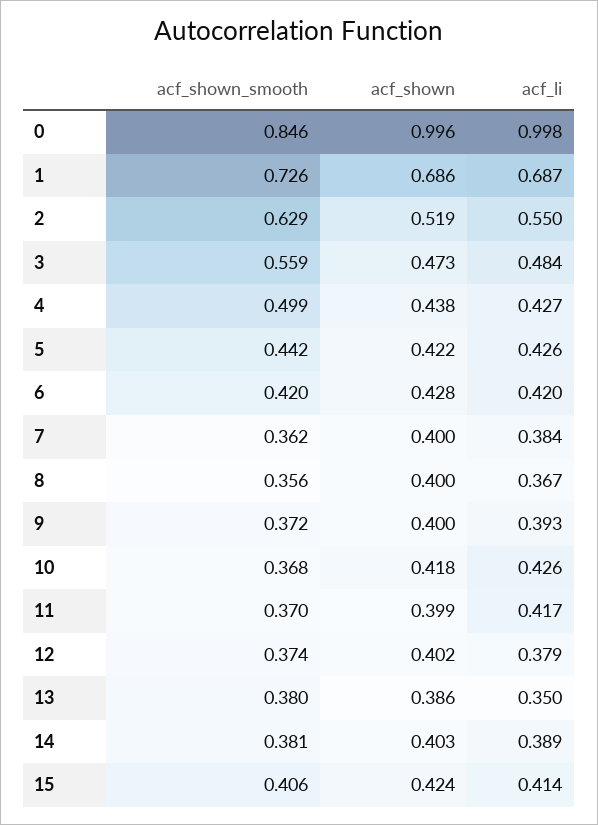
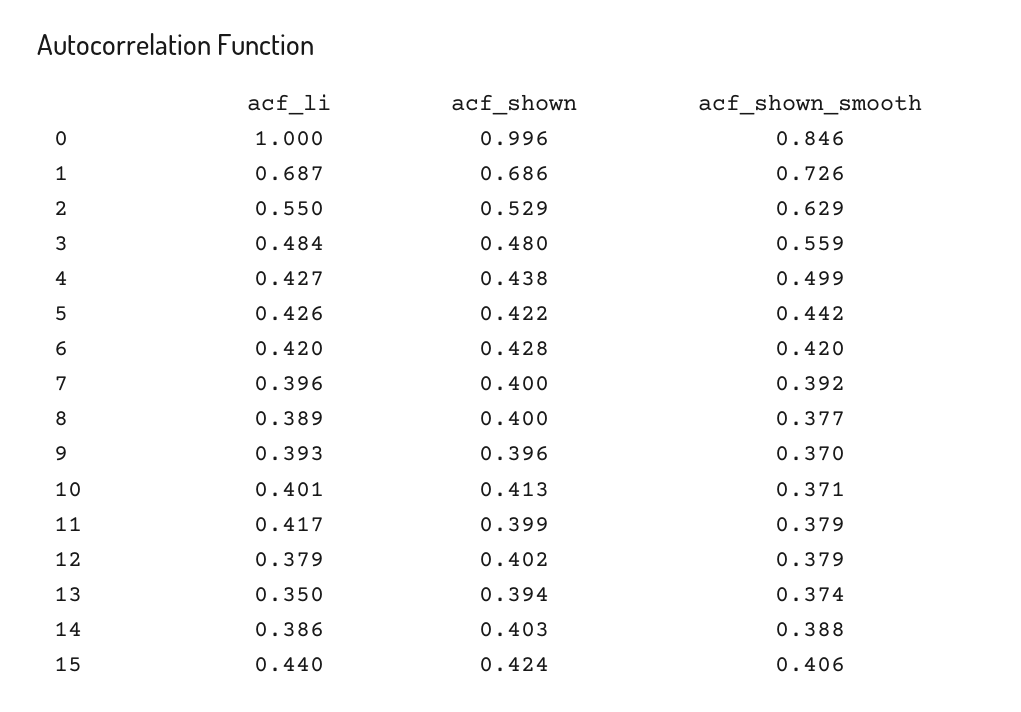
  {
    "acf_shown_smooth": {
      "0": 0.846,
      "1": 0.726,
      "2": 0.629,
      "3": 0.559,
      "4": 0.499,
      "5": 0.442,
      "6": 0.42,
-     "7": 0.362,
+     "7": 0.392,
-     "8": 0.356,
+     "8": 0.377,
-     "9": 0.372,
+     "9": 0.37,
-     "10": 0.368,
+     "10": 0.371,
-     "11": 0.37,
+     "11": 0.379,
-     "12": 0.374,
+     "12": 0.379,
-     "13": 0.38,
+     "13": 0.374,
-     "14": 0.381,
+     "14": 0.388,
      "15": 0.406
    },
    "acf_shown": {
      "0": 0.996,
      "1": 0.686,
-     "2": 0.519,
+     "2": 0.529,
-     "3": 0.473,
+     "3": 0.48,
      "4": 0.438,
      "5": 0.422,
      "6": 0.428,
      "7": 0.4,
      "8": 0.4,
-     "9": 0.4,
+     "9": 0.396,
-     "10": 0.418,
+     "10": 0.413,
      "11": 0.399,
      "12": 0.402,
-     "13": 0.386,
+     "13": 0.394,
      "14": 0.403,
      "15": 0.424
    },
    "acf_li": {
-     "0": 0.998,
+     "0": 1,
      "1": 0.687,
      "2": 0.55,
      "3": 0.484,
      "4": 0.427,
      "5": 0.426,
      "6": 0.42,
-     "7": 0.384,
+     "7": 0.396,
-     "8": 0.367,
+     "8": 0.389,
      "9": 0.393,
-     "10": 0.426,
+     "10": 0.401,
      "11": 0.417,
      "12": 0.379,
      "13": 0.35,
-     "14": 0.389,
+     "14": 0.386,
-     "15": 0.414
+     "15": 0.44
    }
  }

